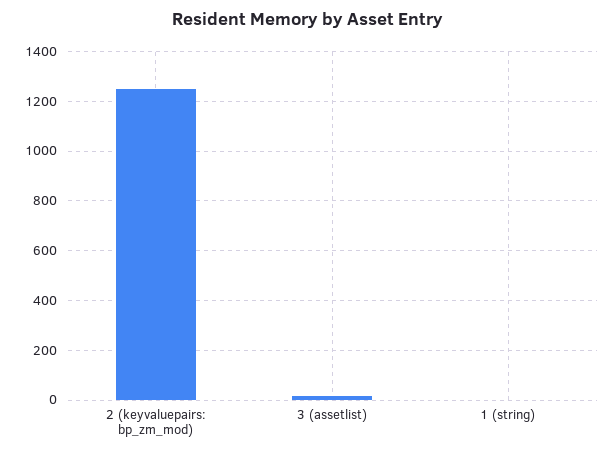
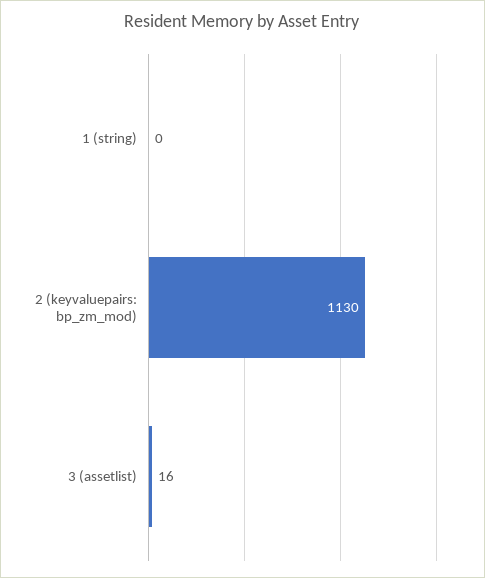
  {
-   "2 (keyvaluepairs: bp_zm_mod)": 1250,
+   "2 (keyvaluepairs: bp_zm_mod)": 1130,
    "3 (assetlist)": 16,
    "1 (string)": 0
  }

